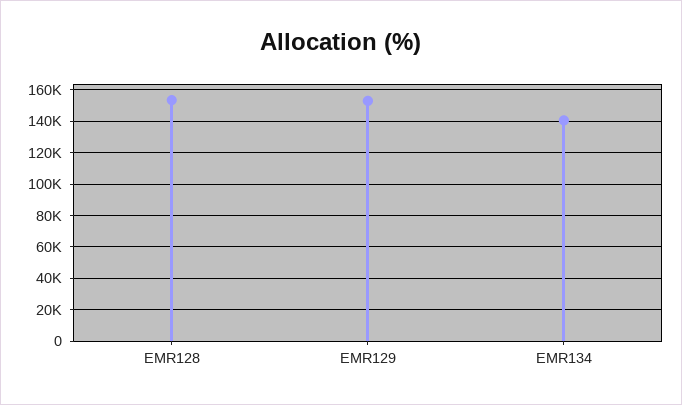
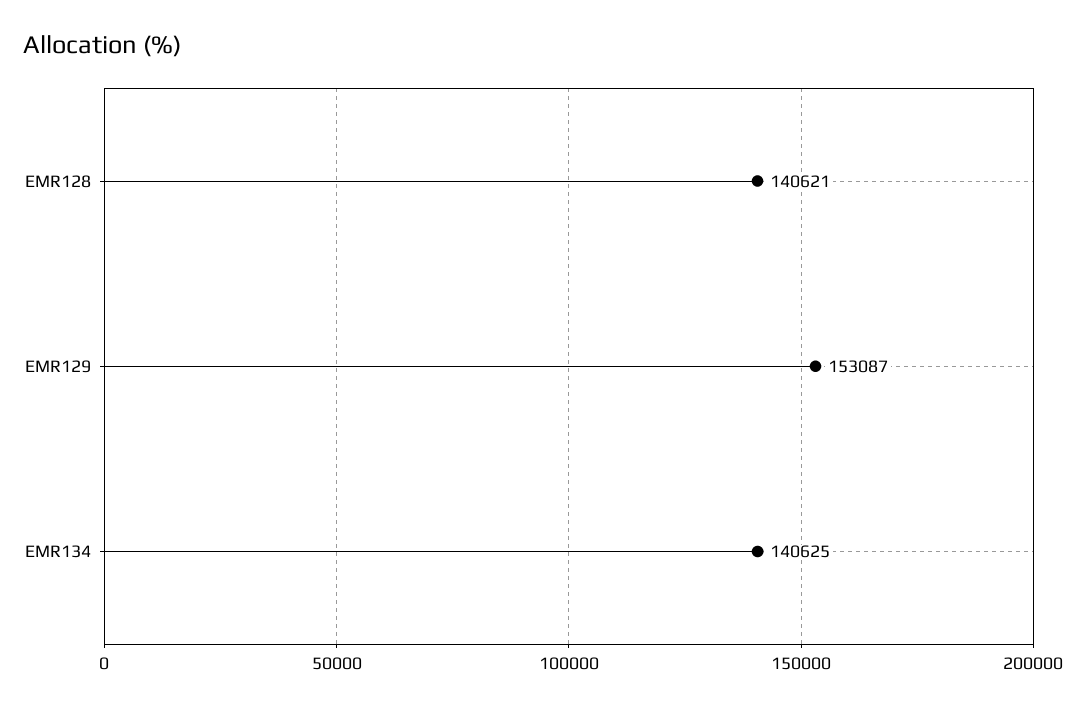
  {
-   "EMR128": 155000,
+   "EMR128": 140621,
    "EMR129": 153087,
    "EMR134": 140625
  }

